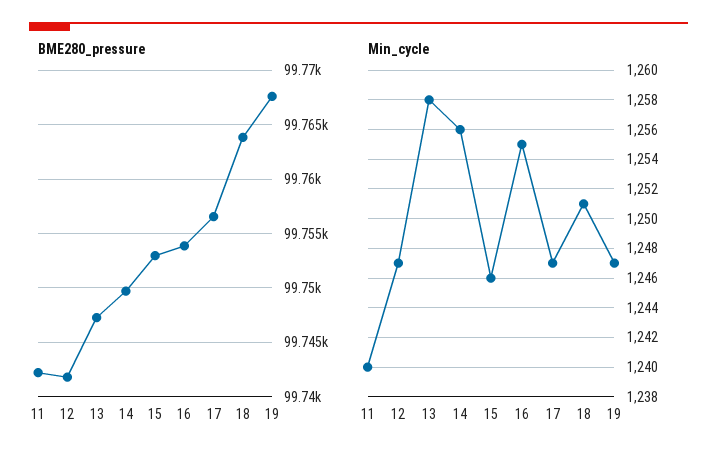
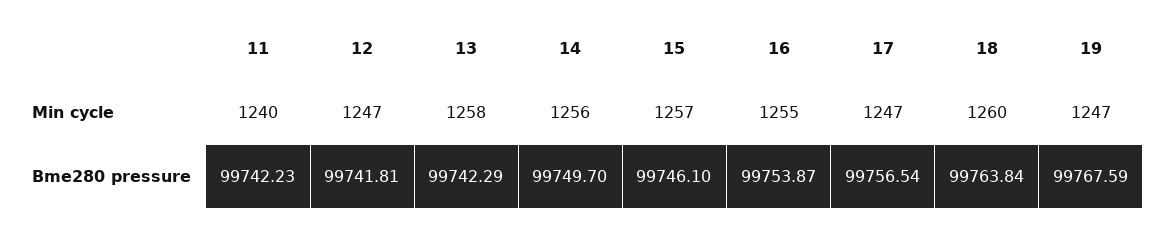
  {
    "BME280_pressure": {
      "11": 99742.23,
      "12": 99741.81,
-     "13": 99747,
+     "13": 99742.29,
      "14": 99749.7,
-     "15": 99753,
+     "15": 99746.1,
      "16": 99753.87,
      "17": 99756.54,
      "18": 99763.84,
      "19": 99767.59
    },
    "Min_cycle": {
      "11": 1240,
      "12": 1247,
      "13": 1258,
      "14": 1256,
-     "15": 1246,
+     "15": 1257,
      "16": 1255,
      "17": 1247,
-     "18": 1251,
+     "18": 1260,
      "19": 1247
    }
  }

